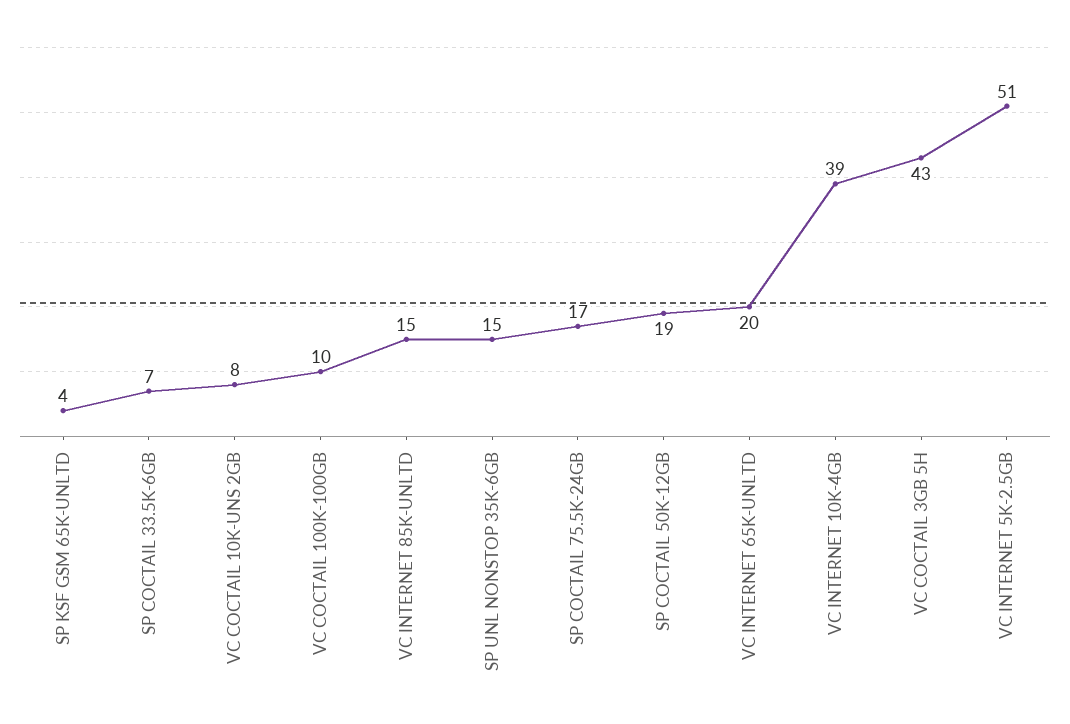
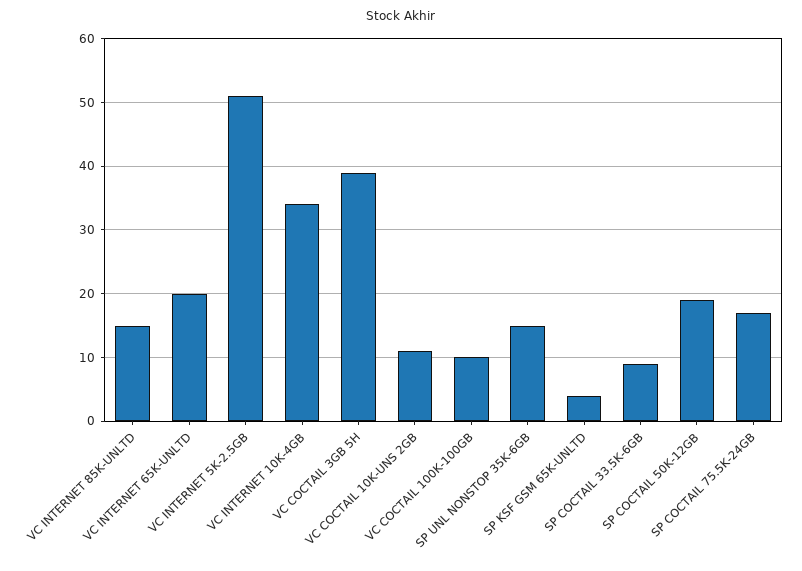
  {
    "SP KSF GSM 65K-UNLTD": 4,
-   "SP COCTAIL 33.5K-6GB": 7,
+   "SP COCTAIL 33.5K-6GB": 9,
-   "VC COCTAIL 10K-UNS 2GB": 8,
+   "VC COCTAIL 10K-UNS 2GB": 11,
    "VC COCTAIL 100K-100GB": 10,
    "VC INTERNET 85K-UNLTD": 15,
    "SP UNL NONSTOP 35K-6GB": 15,
    "SP COCTAIL 75.5K-24GB": 17,
    "SP COCTAIL 50K-12GB": 19,
    "VC INTERNET 65K-UNLTD": 20,
-   "VC INTERNET 10K-4GB": 39,
+   "VC INTERNET 10K-4GB": 34,
-   "VC COCTAIL 3GB 5H": 43,
+   "VC COCTAIL 3GB 5H": 39,
    "VC INTERNET 5K-2.5GB": 51
  }

